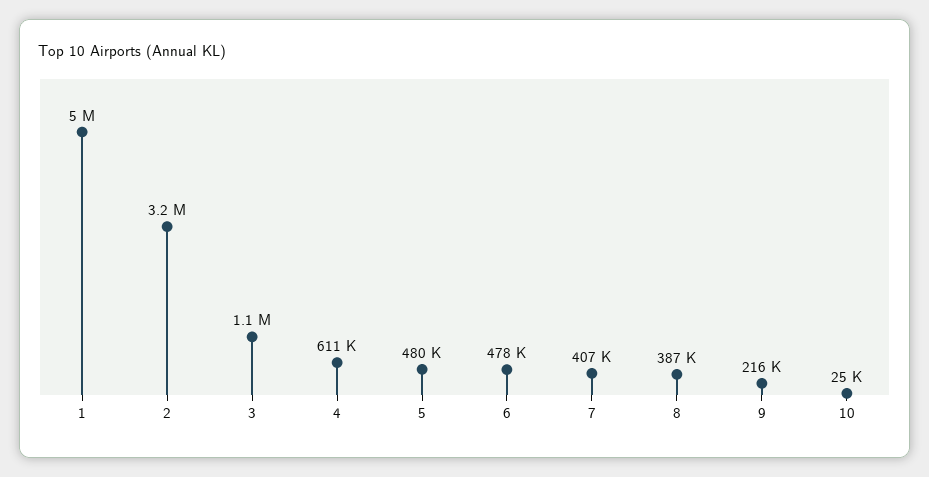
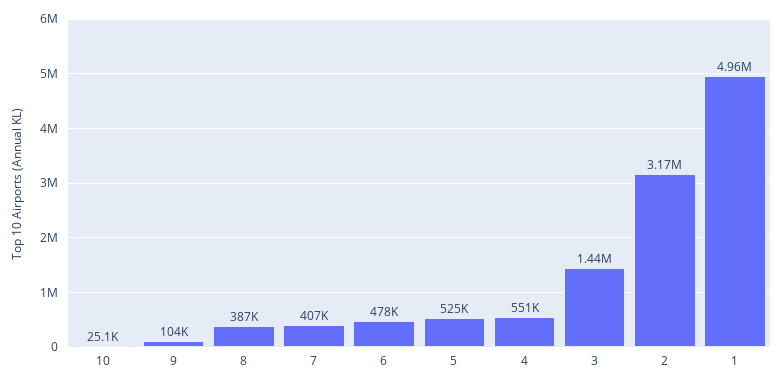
  {
    "1": 4960000,
    "2": 3170000,
-   "3": 1100000,
+   "3": 1440000,
-   "4": 611000,
+   "4": 551000,
-   "5": 480000,
+   "5": 525000,
    "6": 478000,
    "7": 407000,
    "8": 387000,
-   "9": 216000,
+   "9": 104000,
    "10": 25100
  }

